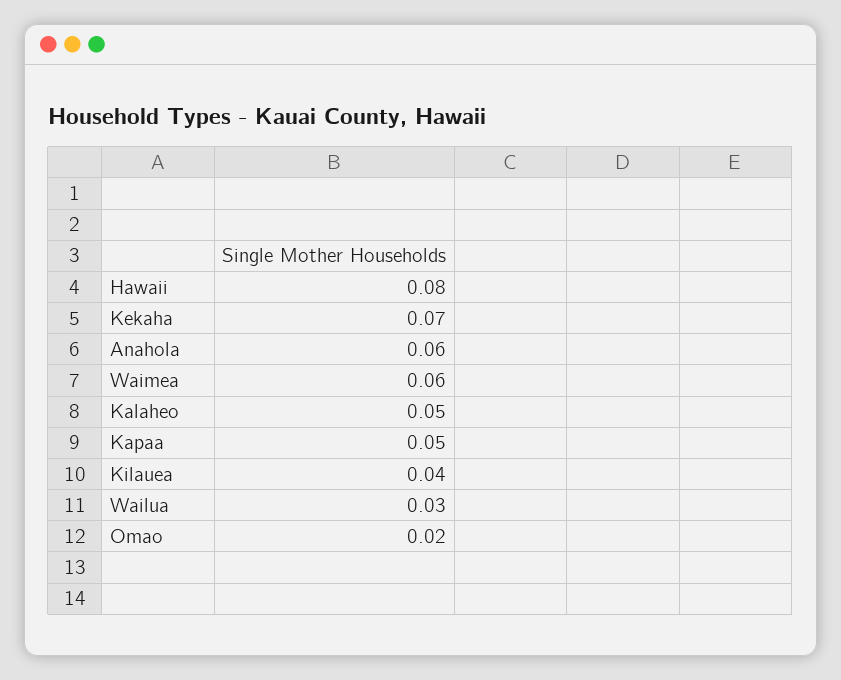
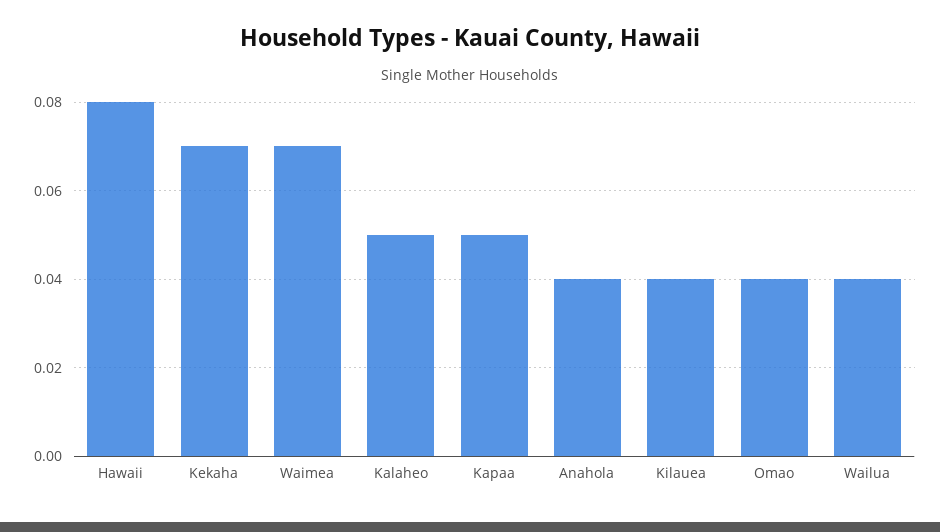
  {
    "Hawaii": 0.08,
    "Kekaha": 0.07,
-   "Anahola": 0.06,
+   "Anahola": 0.04,
-   "Waimea": 0.06,
+   "Waimea": 0.07,
    "Kalaheo": 0.05,
    "Kapaa": 0.05,
    "Kilauea": 0.04,
-   "Wailua": 0.03,
+   "Wailua": 0.04,
-   "Omao": 0.02
+   "Omao": 0.04
  }

